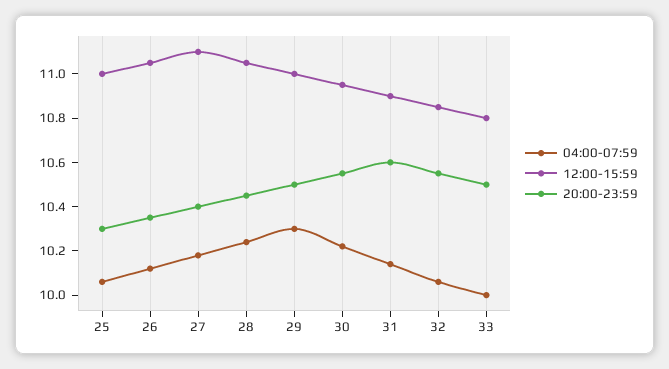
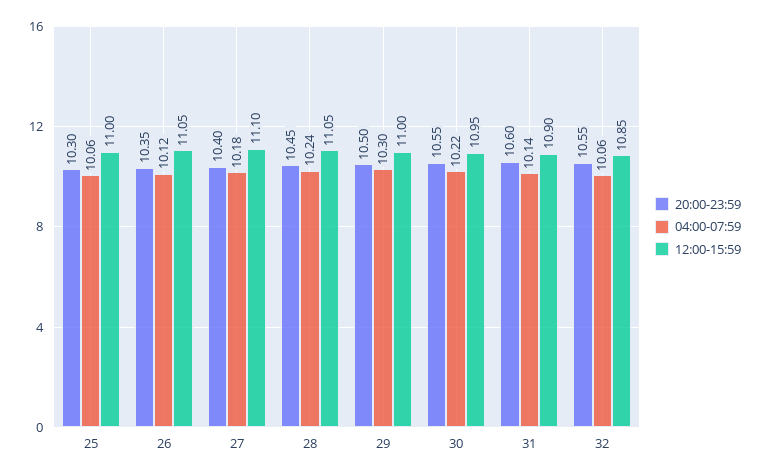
  {
    "04:00-07:59": {
      "25": 10.06,
      "26": 10.12,
      "27": 10.18,
      "28": 10.24,
      "29": 10.3,
      "30": 10.22,
      "31": 10.14,
-     "32": 10.06,
+     "32": 10.06
-     "33": 10
    },
    "12:00-15:59": {
      "25": 11,
      "26": 11.05,
      "27": 11.1,
      "28": 11.05,
      "29": 11,
      "30": 10.95,
      "31": 10.9,
-     "32": 10.85,
+     "32": 10.85
-     "33": 10.8
    },
    "20:00-23:59": {
      "25": 10.3,
      "26": 10.35,
      "27": 10.4,
      "28": 10.45,
      "29": 10.5,
      "30": 10.55,
      "31": 10.6,
-     "32": 10.55,
+     "32": 10.55
-     "33": 10.5
    }
  }

